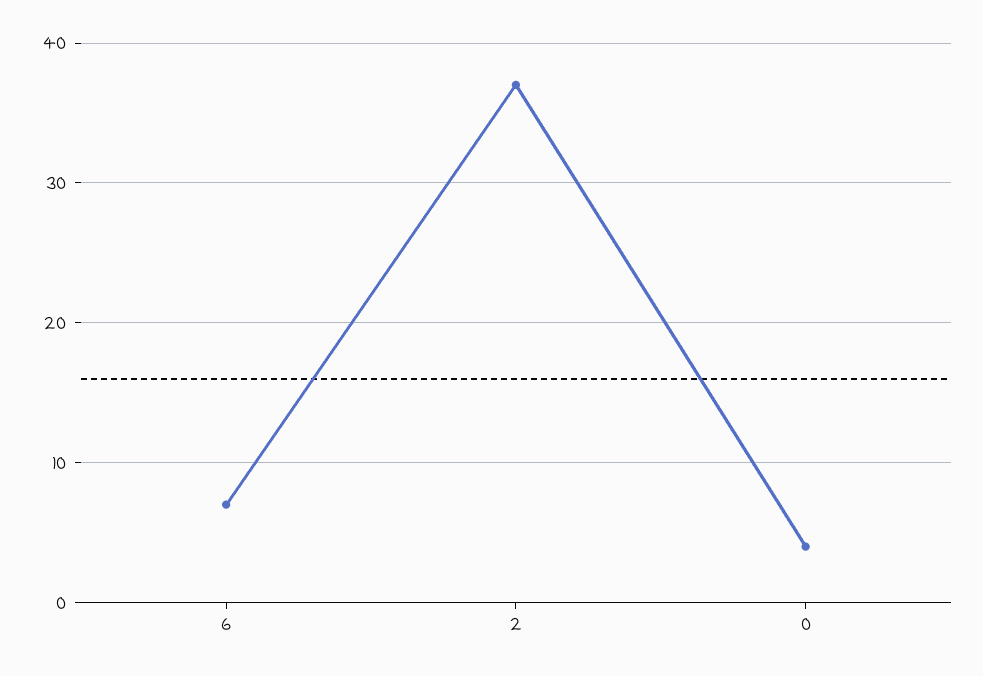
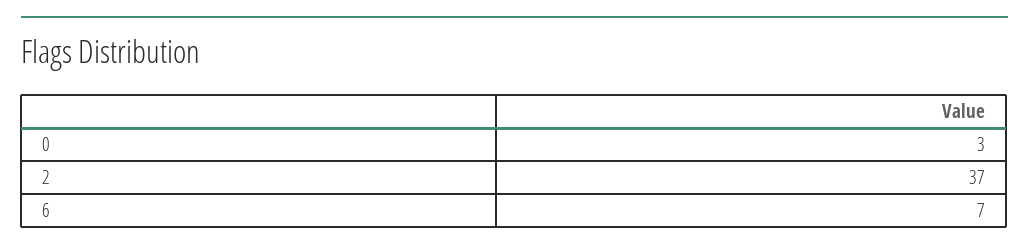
  {
    "6": 7,
    "2": 37,
-   "0": 4
+   "0": 3
  }

